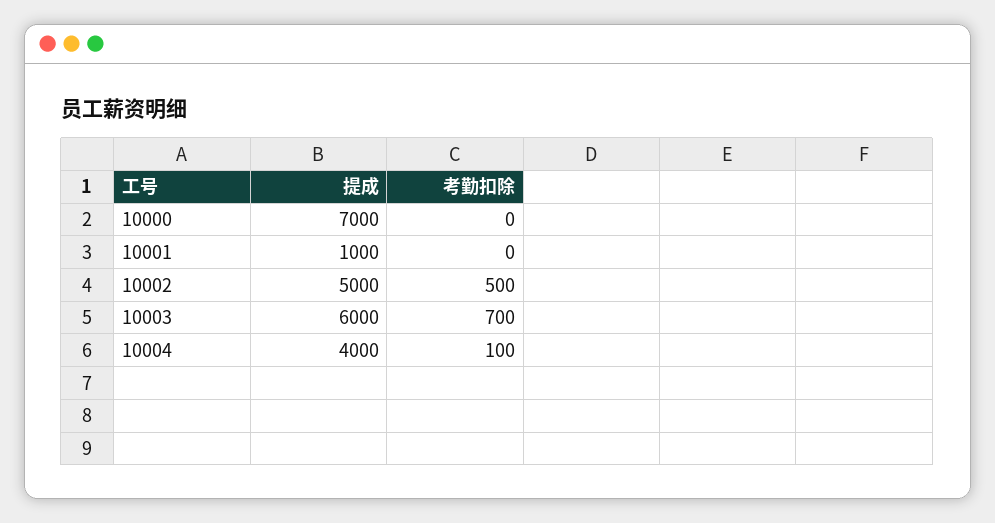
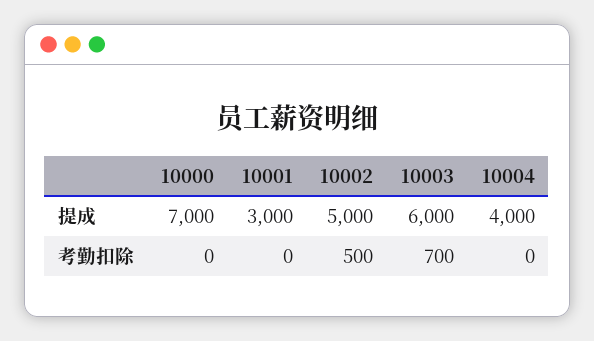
  {
    "提成": {
      "10000": 7000,
-     "10001": 1000,
+     "10001": 3000,
      "10002": 5000,
      "10003": 6000,
      "10004": 4000
    },
    "考勤扣除": {
      "10000": 0,
      "10001": 0,
      "10002": 500,
      "10003": 700,
-     "10004": 100
+     "10004": 0
    }
  }

